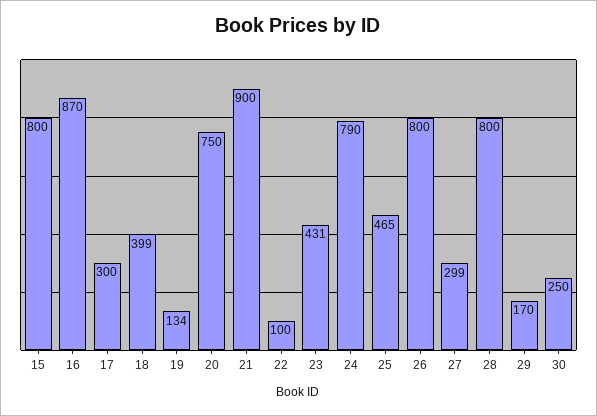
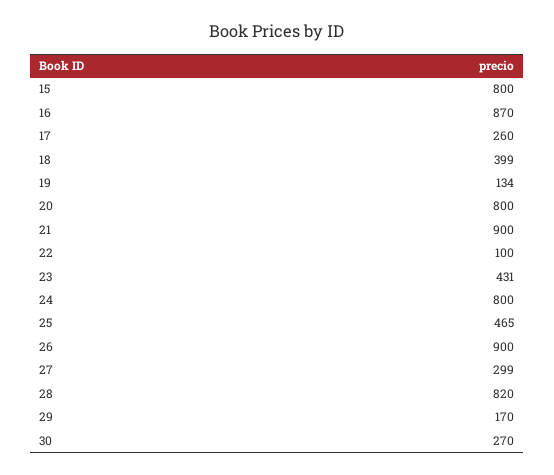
  {
    "15": 800,
    "16": 870,
-   "17": 300,
+   "17": 260,
    "18": 399,
    "19": 134,
-   "20": 750,
+   "20": 800,
    "21": 900,
    "22": 100,
    "23": 431,
-   "24": 790,
+   "24": 800,
    "25": 465,
-   "26": 800,
+   "26": 900,
    "27": 299,
-   "28": 800,
+   "28": 820,
    "29": 170,
-   "30": 250
+   "30": 270
  }

